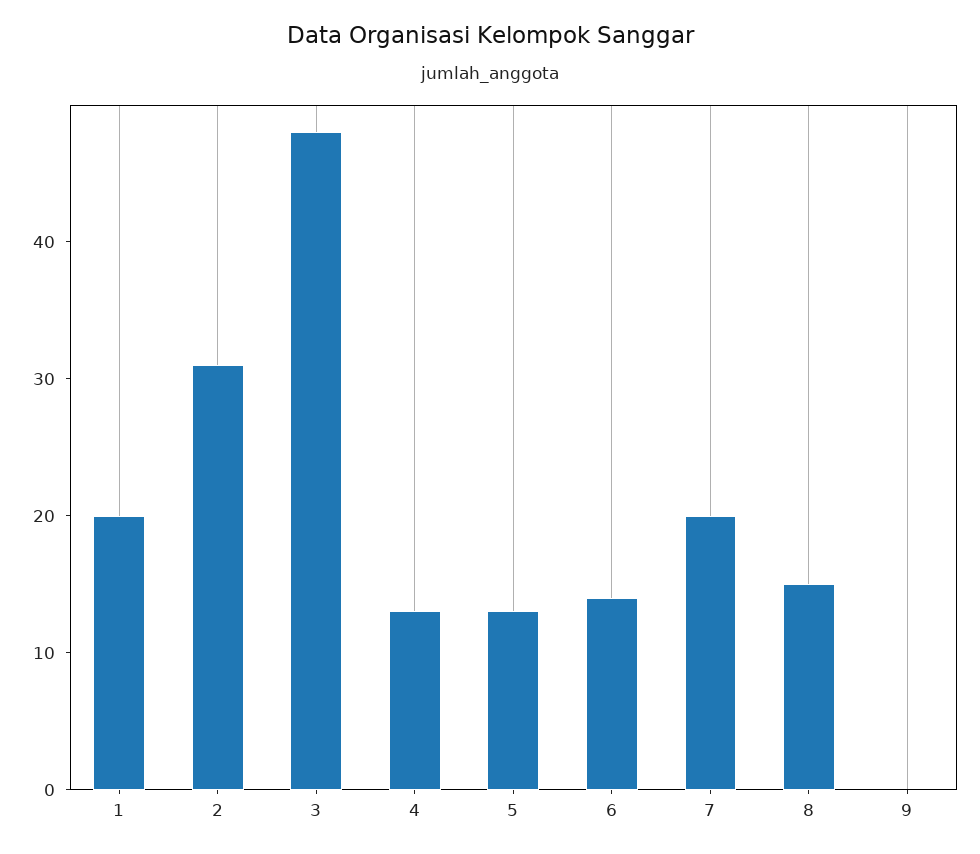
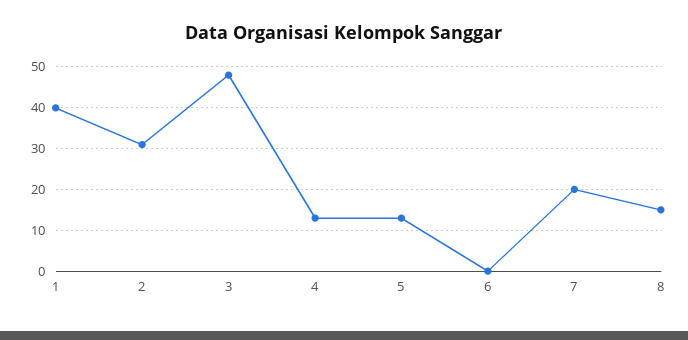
  {
-   "1": 20,
+   "1": 40,
    "2": 31,
    "3": 48,
    "4": 13,
    "5": 13,
-   "6": 14,
+   "6": 0,
    "7": 20,
-   "8": 15,
+   "8": 15
-   "9": 0
  }

